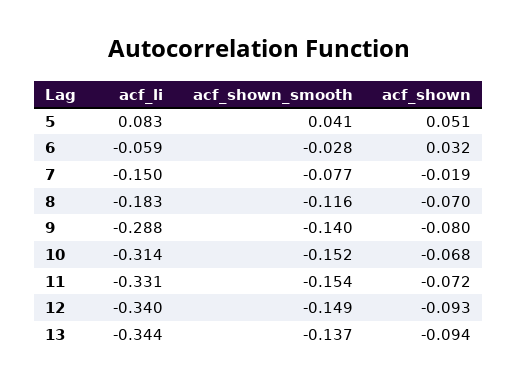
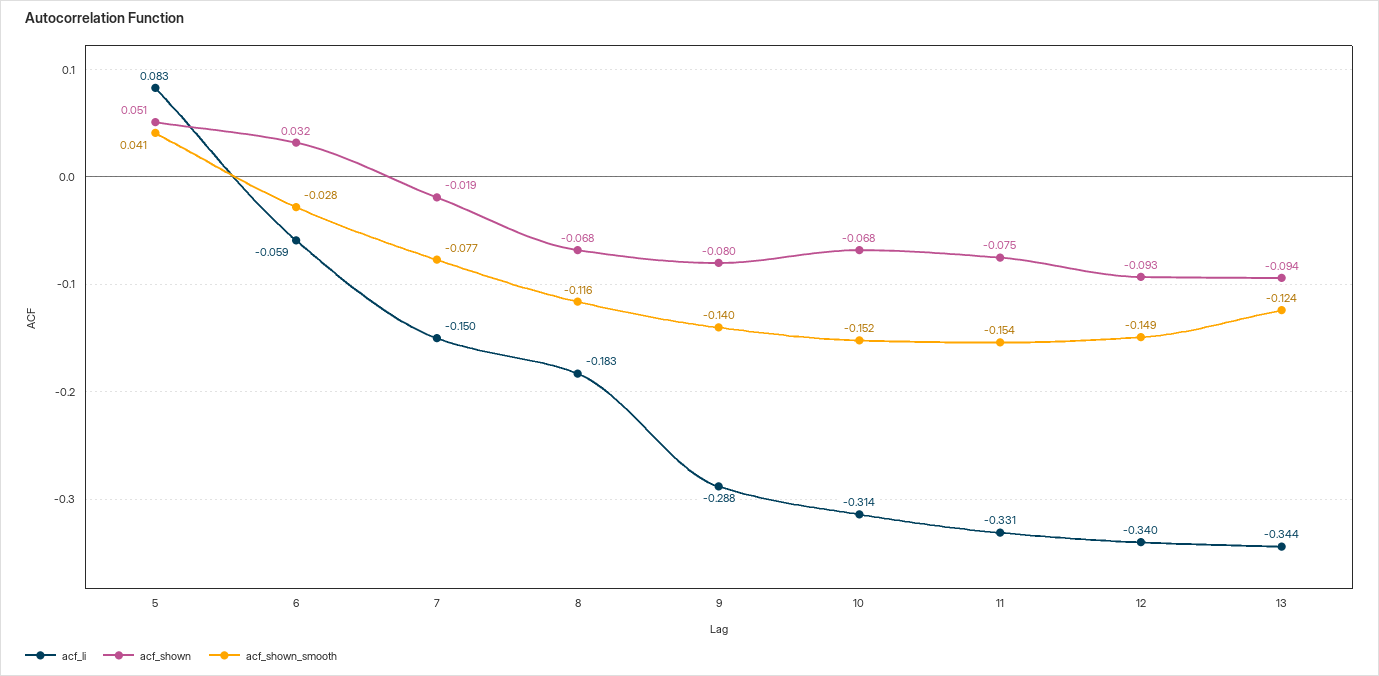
  {
    "acf_li": {
      "5": 0.083,
      "6": -0.059,
      "7": -0.15,
      "8": -0.183,
      "9": -0.288,
      "10": -0.314,
      "11": -0.331,
      "12": -0.34,
      "13": -0.344
    },
    "acf_shown_smooth": {
      "5": 0.041,
      "6": -0.028,
      "7": -0.077,
      "8": -0.116,
      "9": -0.14,
      "10": -0.152,
      "11": -0.154,
      "12": -0.149,
-     "13": -0.137
+     "13": -0.124
    },
    "acf_shown": {
      "5": 0.051,
      "6": 0.032,
      "7": -0.019,
-     "8": -0.07,
+     "8": -0.068,
      "9": -0.08,
      "10": -0.068,
-     "11": -0.072,
+     "11": -0.075,
      "12": -0.093,
      "13": -0.094
    }
  }

